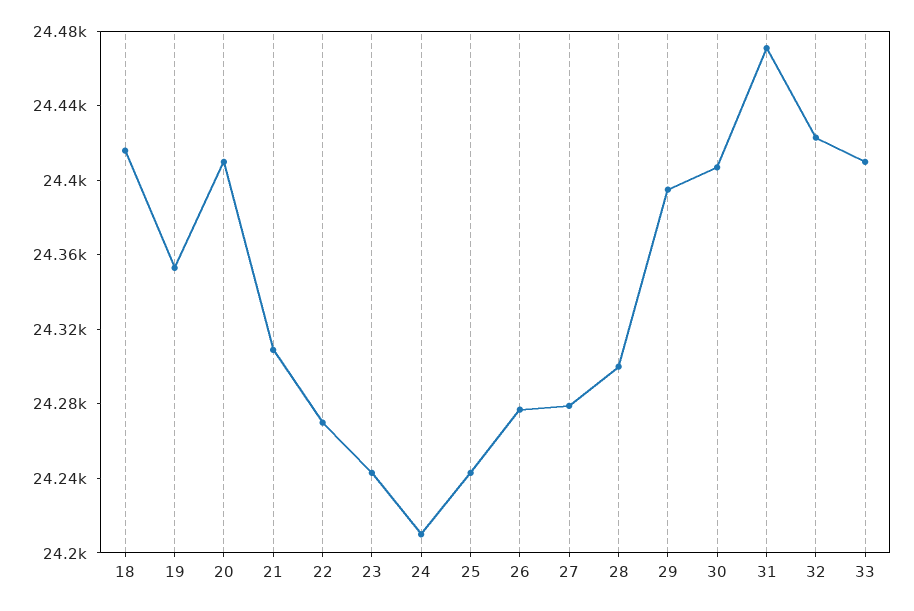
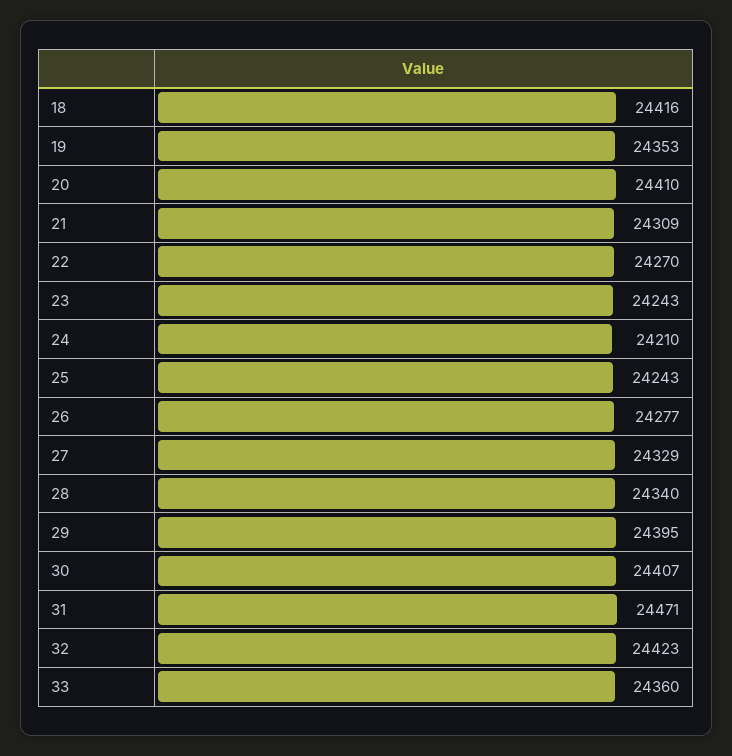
  {
    "18": 24416,
    "19": 24353,
    "20": 24410,
    "21": 24309,
    "22": 24270,
    "23": 24243,
    "24": 24210,
    "25": 24243,
    "26": 24277,
-   "27": 24280,
+   "27": 24329,
-   "28": 24300,
+   "28": 24340,
    "29": 24395,
    "30": 24407,
    "31": 24471,
    "32": 24423,
-   "33": 24410
+   "33": 24360
  }

